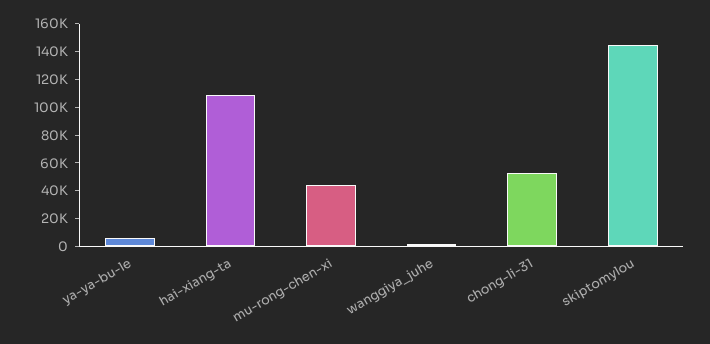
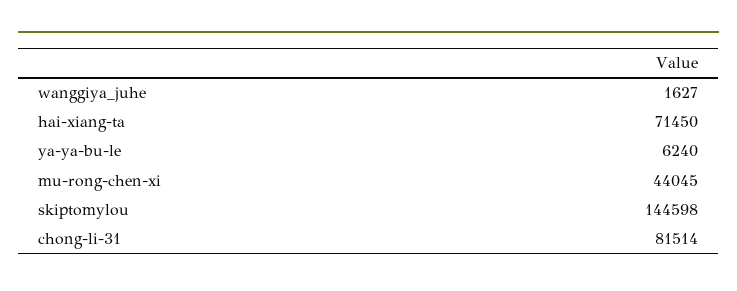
  {
    "ya-ya-bu-le": 6240,
-   "hai-xiang-ta": 110000,
+   "hai-xiang-ta": 71450,
    "mu-rong-chen-xi": 44045,
    "wanggiya_juhe": 1627,
-   "chong-li-31": 50000,
+   "chong-li-31": 81514,
    "skiptomylou": 144598
  }

